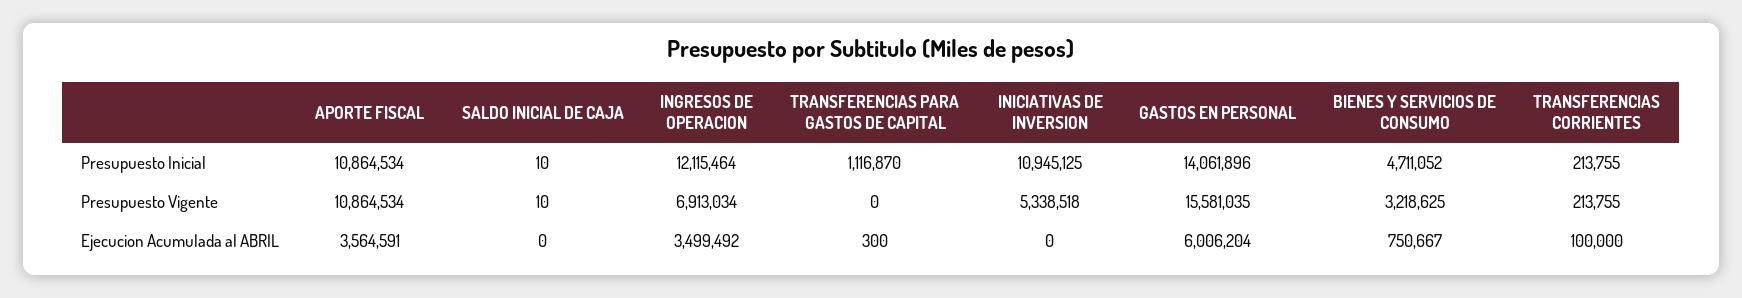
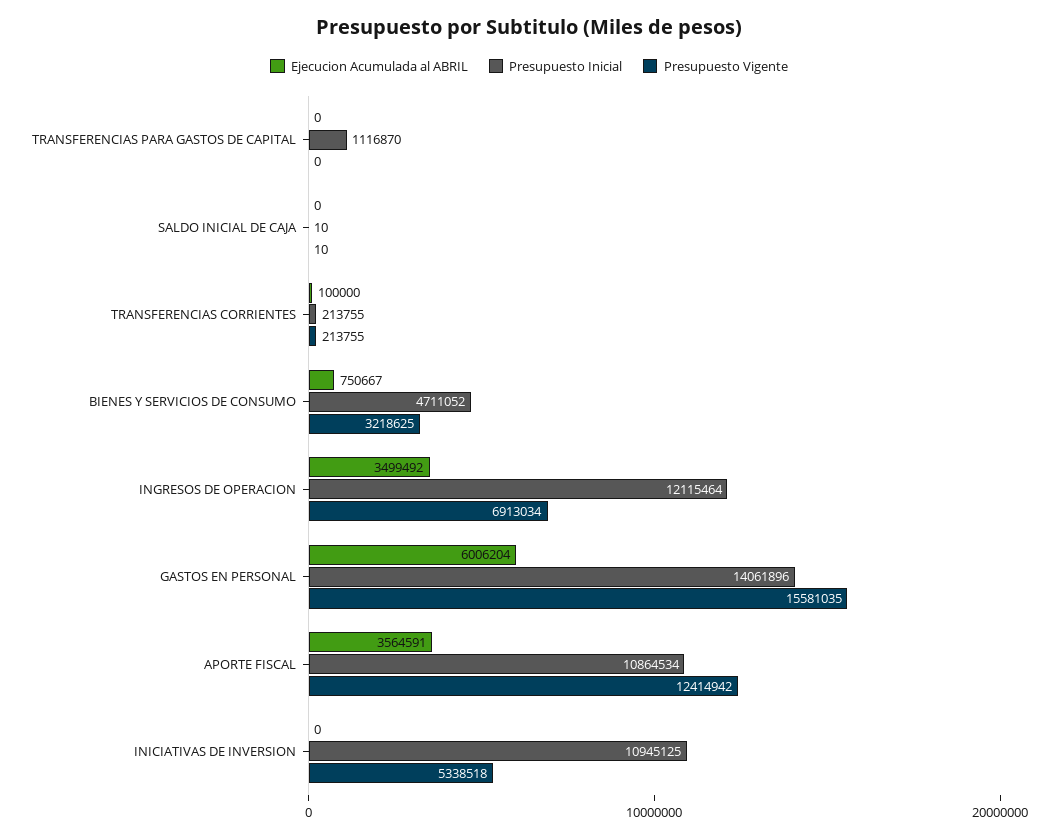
  {
    "Presupuesto Inicial": {
      "APORTE FISCAL": 10864534,
      "SALDO INICIAL DE CAJA": 10,
      "INGRESOS DE OPERACION": 12115464,
      "TRANSFERENCIAS PARA GASTOS DE CAPITAL": 1116870,
      "INICIATIVAS DE INVERSION": 10945125,
      "GASTOS EN PERSONAL": 14061896,
      "BIENES Y SERVICIOS DE CONSUMO": 4711052,
      "TRANSFERENCIAS CORRIENTES": 213755
    },
    "Presupuesto Vigente": {
-     "APORTE FISCAL": 10864534,
+     "APORTE FISCAL": 12414942,
      "SALDO INICIAL DE CAJA": 10,
      "INGRESOS DE OPERACION": 6913034,
      "TRANSFERENCIAS PARA GASTOS DE CAPITAL": 0,
      "INICIATIVAS DE INVERSION": 5338518,
      "GASTOS EN PERSONAL": 15581035,
      "BIENES Y SERVICIOS DE CONSUMO": 3218625,
      "TRANSFERENCIAS CORRIENTES": 213755
    },
    "Ejecucion Acumulada al ABRIL": {
      "APORTE FISCAL": 3564591,
      "SALDO INICIAL DE CAJA": 0,
      "INGRESOS DE OPERACION": 3499492,
-     "TRANSFERENCIAS PARA GASTOS DE CAPITAL": 300,
+     "TRANSFERENCIAS PARA GASTOS DE CAPITAL": 0,
      "INICIATIVAS DE INVERSION": 0,
      "GASTOS EN PERSONAL": 6006204,
      "BIENES Y SERVICIOS DE CONSUMO": 750667,
      "TRANSFERENCIAS CORRIENTES": 100000
    }
  }

